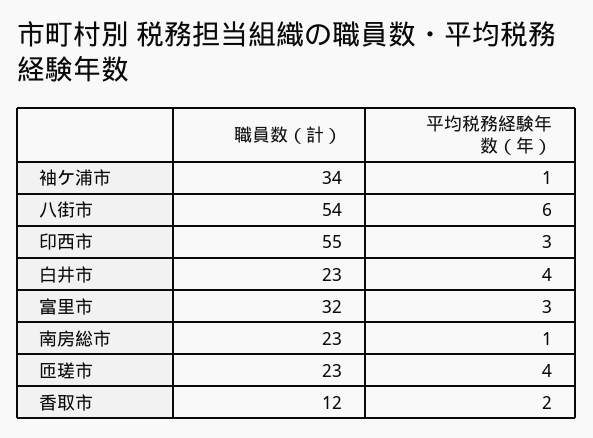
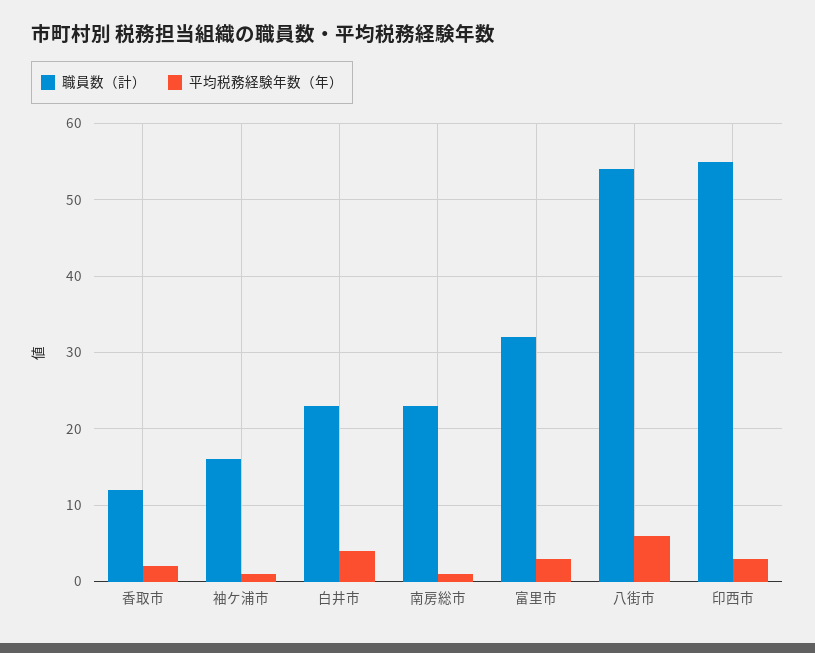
  {
    "職員数（計）": {
-     "袖ケ浦市": 34,
+     "袖ケ浦市": 16,
      "八街市": 54,
      "印西市": 55,
      "白井市": 23,
      "富里市": 32,
      "南房総市": 23,
-     "匝瑳市": 23,
      "香取市": 12
    },
    "平均税務経験年数（年）": {
      "袖ケ浦市": 1,
      "八街市": 6,
      "印西市": 3,
      "白井市": 4,
      "富里市": 3,
      "南房総市": 1,
-     "匝瑳市": 4,
      "香取市": 2
    }
  }

